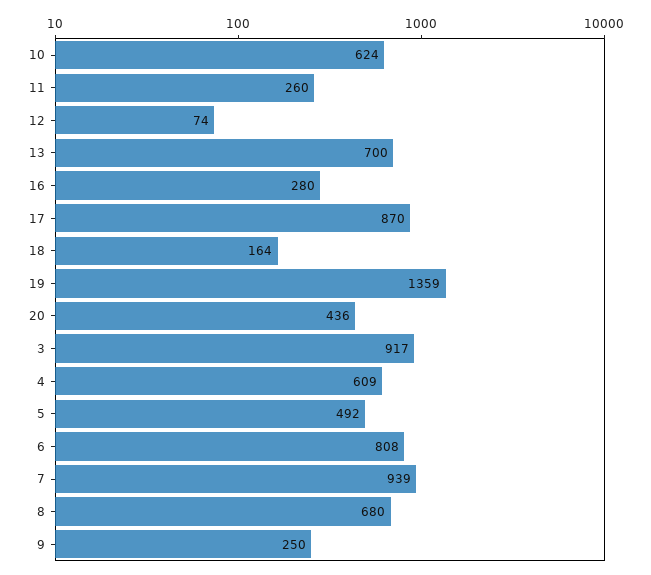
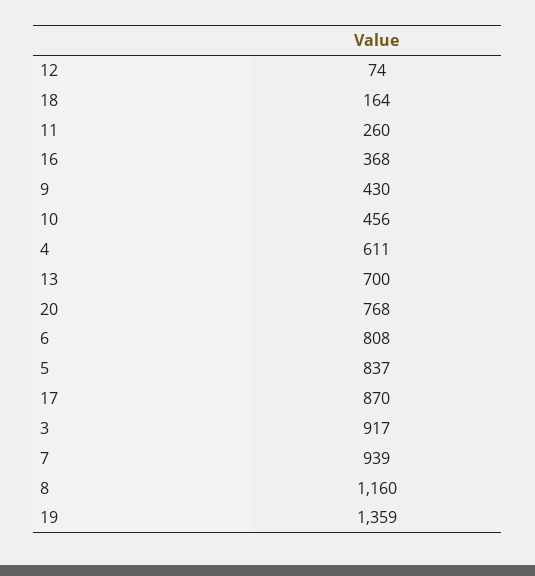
  {
-   "10": 624,
+   "10": 456,
    "11": 260,
    "12": 74,
    "13": 700,
-   "16": 280,
+   "16": 368,
    "17": 870,
    "18": 164,
    "19": 1359,
-   "20": 436,
+   "20": 768,
    "3": 917,
-   "4": 609,
+   "4": 611,
-   "5": 492,
+   "5": 837,
    "6": 808,
    "7": 939,
-   "8": 680,
+   "8": 1160,
-   "9": 250
+   "9": 430
  }

